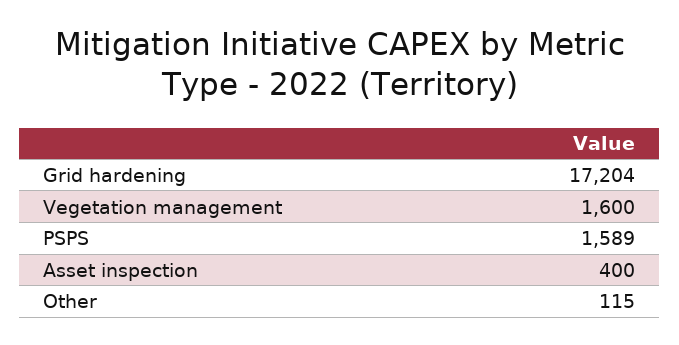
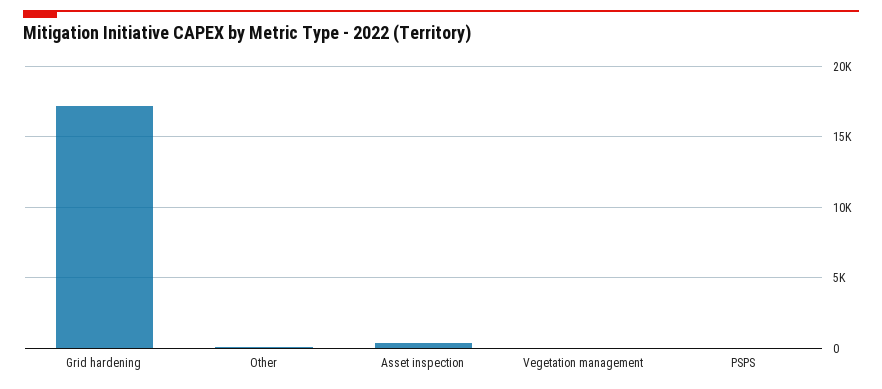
  {
    "Grid hardening": 17204,
-   "Vegetation management": 1600,
+   "Vegetation management": 0,
-   "PSPS": 1589,
+   "PSPS": 0,
    "Asset inspection": 400,
    "Other": 115
  }

